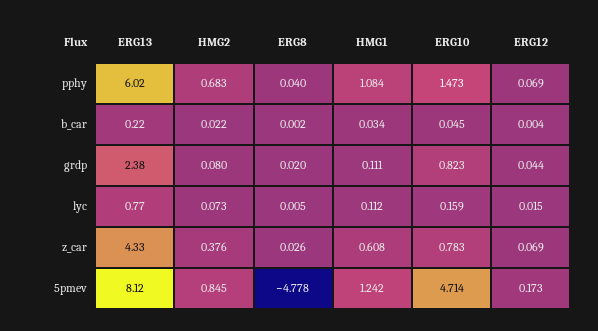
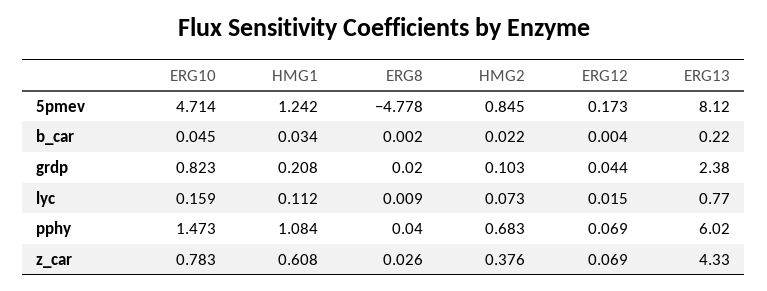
  {
    "ERG13": {
      "pphy": 6.02,
      "b_car": 0.22,
      "grdp": 2.38,
      "lyc": 0.77,
      "z_car": 4.33,
      "5pmev": 8.12
    },
    "HMG2": {
      "pphy": 0.683,
      "b_car": 0.022,
-     "grdp": 0.08,
+     "grdp": 0.103,
      "lyc": 0.073,
      "z_car": 0.376,
      "5pmev": 0.845
    },
    "ERG8": {
      "pphy": 0.04,
      "b_car": 0.002,
      "grdp": 0.02,
-     "lyc": 0.005,
+     "lyc": 0.009,
      "z_car": 0.026,
      "5pmev": -4.778
    },
    "HMG1": {
      "pphy": 1.084,
      "b_car": 0.034,
-     "grdp": 0.111,
+     "grdp": 0.208,
      "lyc": 0.112,
      "z_car": 0.608,
      "5pmev": 1.242
    },
    "ERG10": {
      "pphy": 1.473,
      "b_car": 0.045,
      "grdp": 0.823,
      "lyc": 0.159,
      "z_car": 0.783,
      "5pmev": 4.714
    },
    "ERG12": {
      "pphy": 0.069,
      "b_car": 0.004,
      "grdp": 0.044,
      "lyc": 0.015,
      "z_car": 0.069,
      "5pmev": 0.173
    }
  }

